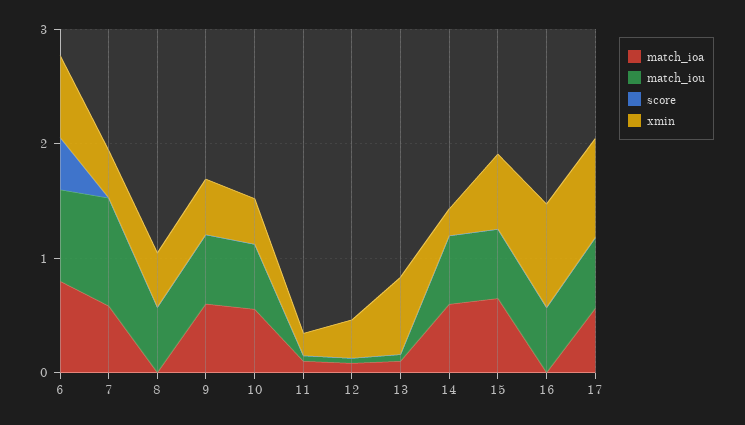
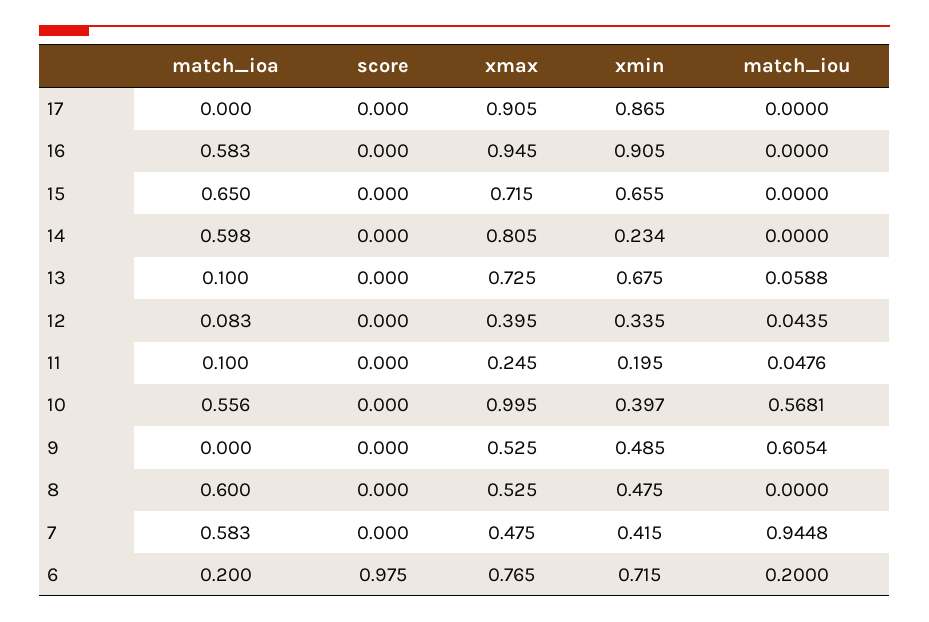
  {
    "match_ioa": {
-     "6": 0.8,
+     "6": 0.2,
      "7": 0.583,
-     "8": 0,
+     "8": 0.6,
-     "9": 0.6,
+     "9": 0,
      "10": 0.556,
      "11": 0.1,
      "12": 0.083,
      "13": 0.1,
      "14": 0.598,
      "15": 0.65,
-     "16": 0,
+     "16": 0.583,
-     "17": 0.6
+     "17": 0
    },
    "match_iou": {
-     "6": 0.8,
+     "6": 0.2,
      "7": 0.9448,
-     "8": 0.6,
+     "8": 0,
      "9": 0.6054,
      "10": 0.5681,
      "11": 0.0476,
      "12": 0.0435,
      "13": 0.0588,
-     "14": 0.6,
+     "14": 0,
-     "15": 0.6,
+     "15": 0,
-     "16": 0.6,
+     "16": 0,
-     "17": 0.6
+     "17": 0
    },
    "score": {
-     "6": 0.4,
+     "6": 0.975,
      "7": 0,
      "8": 0,
      "9": 0,
      "10": 0,
      "11": 0,
      "12": 0,
      "13": 0,
      "14": 0,
      "15": 0,
      "16": 0,
      "17": 0
    },
    "xmin": {
      "6": 0.715,
      "7": 0.415,
      "8": 0.475,
      "9": 0.485,
      "10": 0.397,
      "11": 0.195,
      "12": 0.335,
      "13": 0.675,
      "14": 0.234,
      "15": 0.655,
      "16": 0.905,
      "17": 0.865
-   }
+   },
+   "xmax": {
+     "17": 0.905,
+     "16": 0.945,
+     "15": 0.715,
+     "14": 0.805,
+     "13": 0.725,
+     "12": 0.395,
+     "11": 0.245,
+     "10": 0.995,
+     "9": 0.525,
+     "8": 0.525,
+     "7": 0.475,
+     "6": 0.765
+   }
  }

